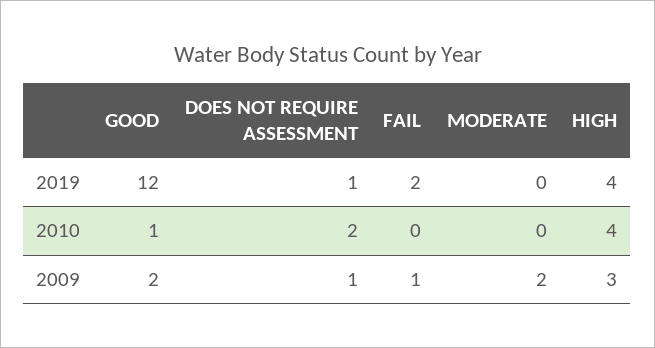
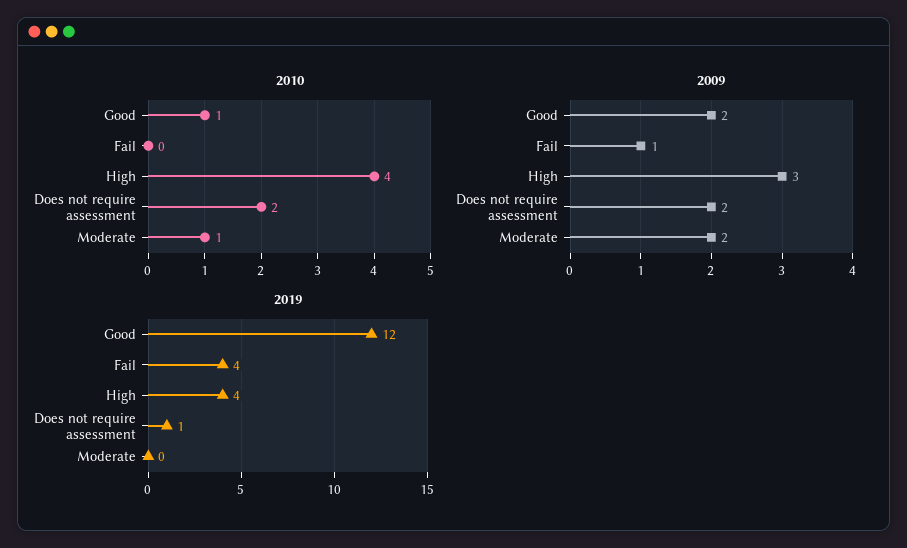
  {
    "2019": {
      "GOOD": 12,
      "DOES NOT REQUIRE ASSESSMENT": 1,
-     "FAIL": 2,
+     "FAIL": 4,
      "MODERATE": 0,
      "HIGH": 4
    },
    "2010": {
      "GOOD": 1,
      "DOES NOT REQUIRE ASSESSMENT": 2,
      "FAIL": 0,
-     "MODERATE": 0,
+     "MODERATE": 1,
      "HIGH": 4
    },
    "2009": {
      "GOOD": 2,
-     "DOES NOT REQUIRE ASSESSMENT": 1,
+     "DOES NOT REQUIRE ASSESSMENT": 2,
      "FAIL": 1,
      "MODERATE": 2,
      "HIGH": 3
    }
  }

